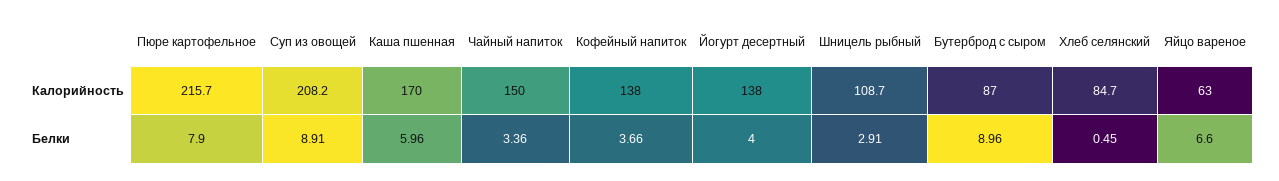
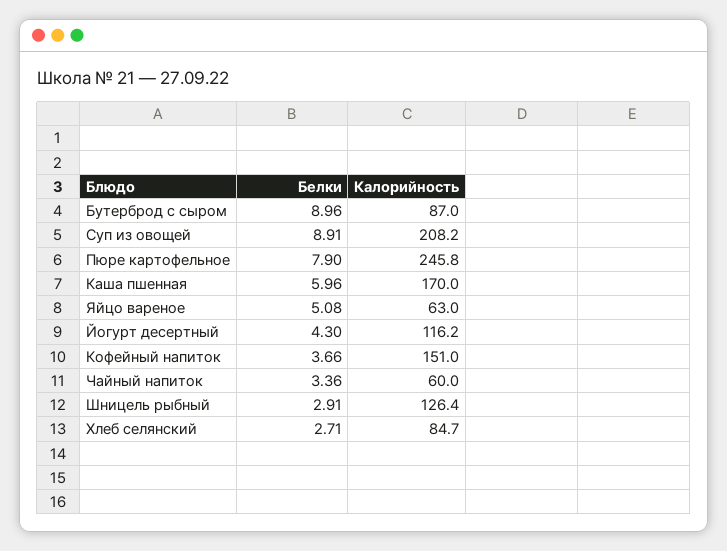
  {
    "Пюре картофельное": {
-     "Калорийность": 215.7,
+     "Калорийность": 245.8,
      "Белки": 7.9
    },
    "Суп из овощей": {
      "Калорийность": 208.2,
      "Белки": 8.91
    },
    "Каша пшенная": {
      "Калорийность": 170,
      "Белки": 5.96
    },
    "Чайный напиток": {
-     "Калорийность": 150,
+     "Калорийность": 60,
      "Белки": 3.36
    },
    "Кофейный напиток": {
-     "Калорийность": 138,
+     "Калорийность": 151,
      "Белки": 3.66
    },
    "Йогурт десертный": {
-     "Калорийность": 138,
+     "Калорийность": 116.2,
-     "Белки": 4
+     "Белки": 4.3
    },
    "Шницель рыбный": {
-     "Калорийность": 108.7,
+     "Калорийность": 126.4,
      "Белки": 2.91
    },
    "Бутерброд с сыром": {
      "Калорийность": 87,
      "Белки": 8.96
    },
    "Хлеб селянский": {
      "Калорийность": 84.7,
-     "Белки": 0.45
+     "Белки": 2.71
    },
    "Яйцо вареное": {
      "Калорийность": 63,
-     "Белки": 6.6
+     "Белки": 5.08
    }
  }

